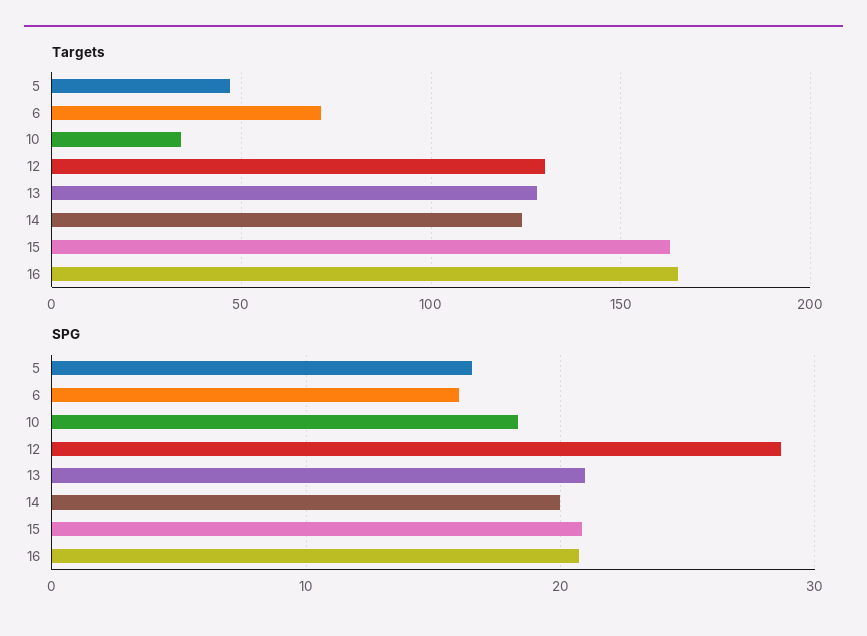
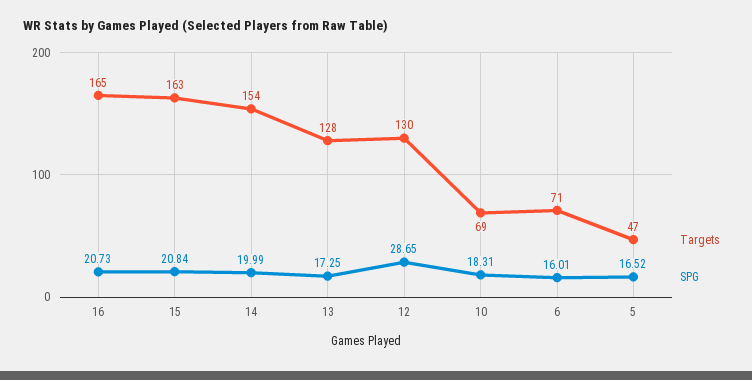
  {
    "Targets": {
      "5": 47,
      "6": 71,
-     "10": 35,
+     "10": 69,
      "12": 130,
      "13": 128,
-     "14": 125,
+     "14": 154,
      "15": 163,
      "16": 165
    },
    "SPG": {
      "5": 16.52,
      "6": 16.01,
      "10": 18.31,
      "12": 28.65,
-     "13": 21,
+     "13": 17.25,
      "14": 19.99,
      "15": 20.84,
      "16": 20.73
    }
  }

